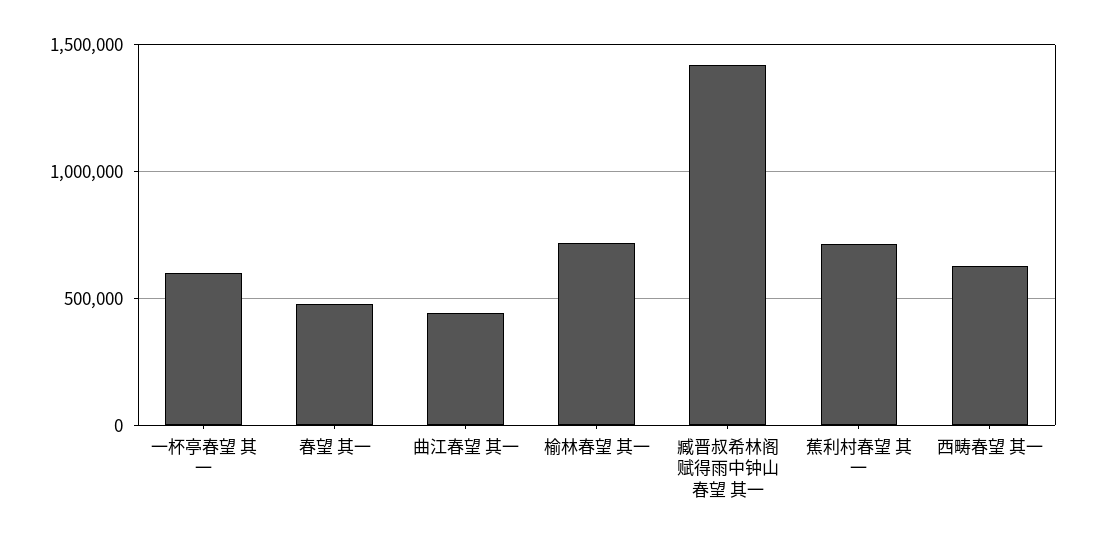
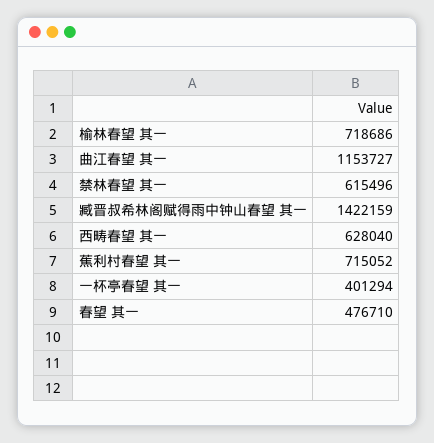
  {
-   "一杯亭春望 其一": 600000,
+   "一杯亭春望 其一": 401294,
    "春望 其一": 476710,
-   "曲江春望 其一": 450000,
+   "曲江春望 其一": 1153727,
    "榆林春望 其一": 718686,
    "臧晋叔希林阁赋得雨中钟山春望 其一": 1422159,
    "蕉利村春望 其一": 715052,
-   "西畴春望 其一": 628040
+   "西畴春望 其一": 628040,
+   "禁林春望 其一": 615496
  }

